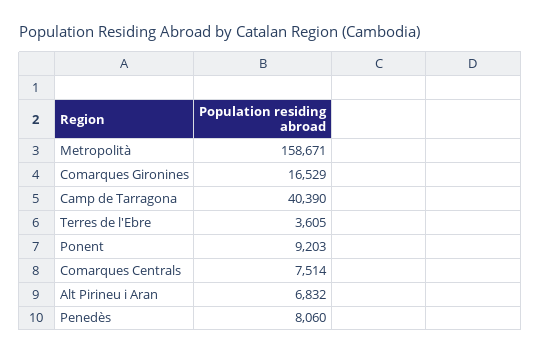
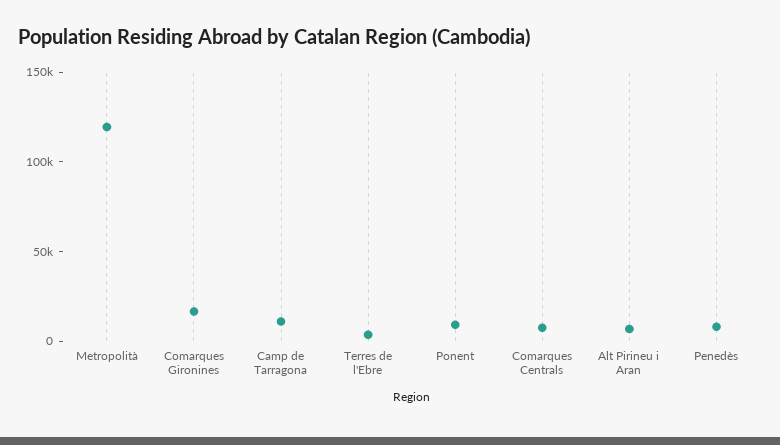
  {
-   "Metropolità": 158671,
+   "Metropolità": 120000,
    "Comarques Gironines": 16529,
-   "Camp de Tarragona": 40390,
+   "Camp de Tarragona": 10000,
    "Terres de l'Ebre": 3605,
    "Ponent": 9203,
    "Comarques Centrals": 7514,
    "Alt Pirineu i Aran": 6832,
    "Penedès": 8060
  }

